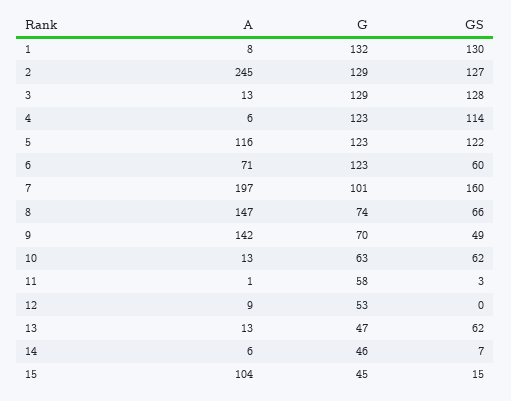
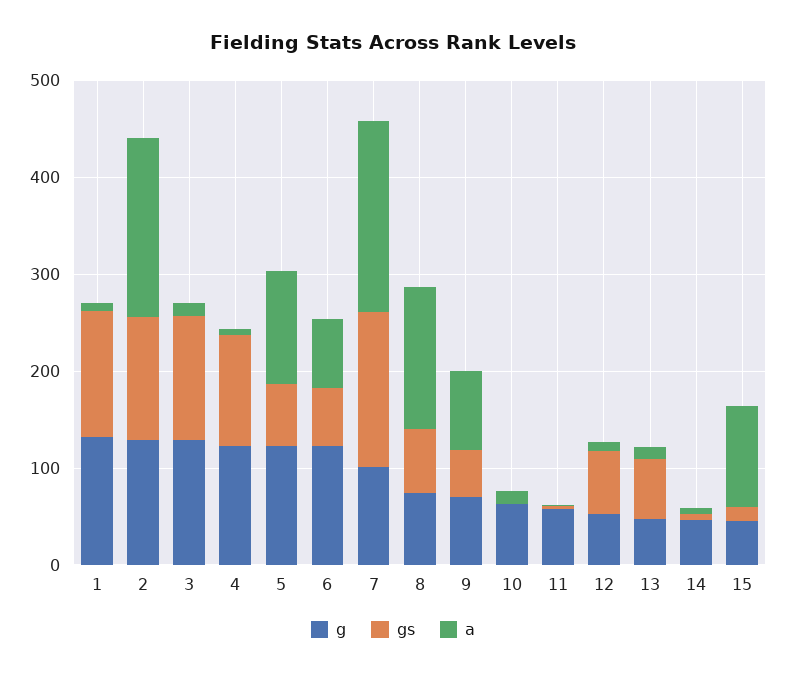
  {
    "A": {
      "1": 8,
-     "2": 245,
+     "2": 180,
      "3": 13,
      "4": 6,
      "5": 116,
      "6": 71,
      "7": 197,
      "8": 147,
-     "9": 142,
+     "9": 80,
      "10": 13,
      "11": 1,
      "12": 9,
      "13": 13,
      "14": 6,
      "15": 104
    },
    "G": {
      "1": 132,
      "2": 129,
      "3": 129,
      "4": 123,
      "5": 123,
      "6": 123,
      "7": 101,
      "8": 74,
      "9": 70,
      "10": 63,
      "11": 58,
      "12": 53,
      "13": 47,
      "14": 46,
      "15": 45
    },
    "GS": {
      "1": 130,
      "2": 127,
      "3": 128,
      "4": 114,
-     "5": 122,
+     "5": 60,
      "6": 60,
      "7": 160,
      "8": 66,
      "9": 49,
-     "10": 62,
+     "10": 0,
      "11": 3,
-     "12": 0,
+     "12": 60,
      "13": 62,
      "14": 7,
      "15": 15
    }
  }

